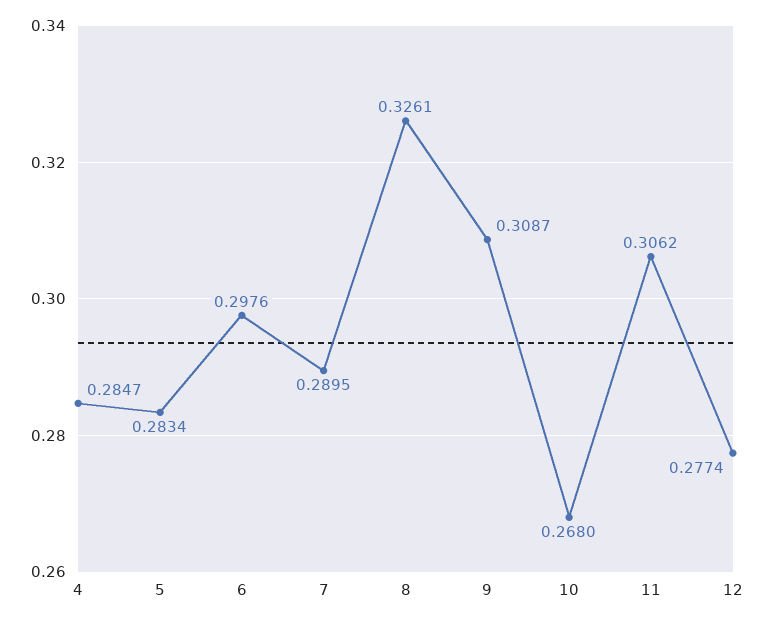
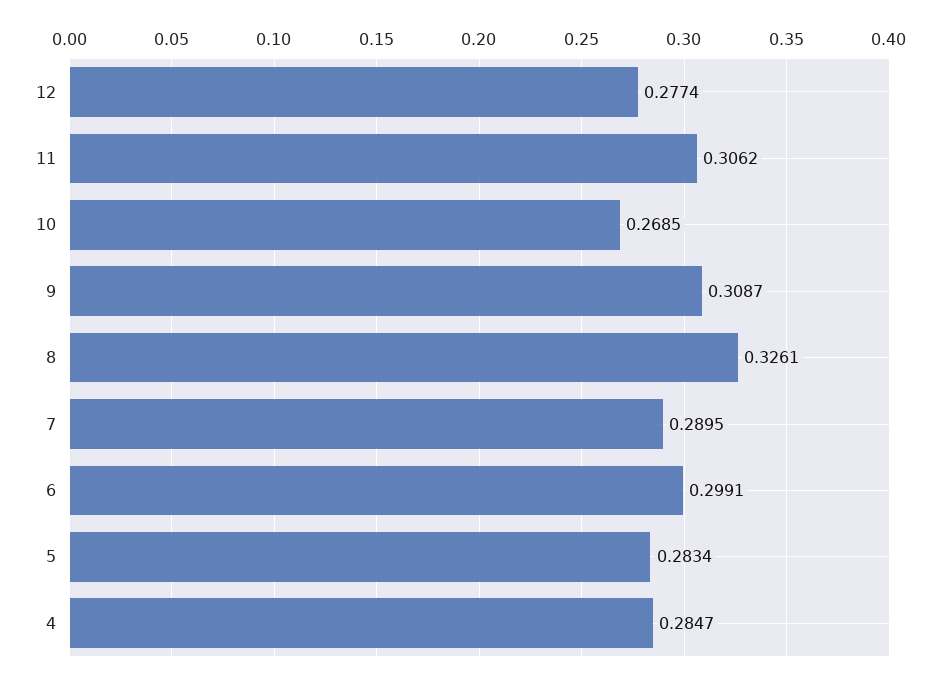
  {
    "4": 0.2847,
    "5": 0.2834,
-   "6": 0.2976,
+   "6": 0.2991,
    "7": 0.2895,
    "8": 0.3261,
    "9": 0.3087,
-   "10": 0.268,
+   "10": 0.2685,
    "11": 0.3062,
    "12": 0.2774
  }

